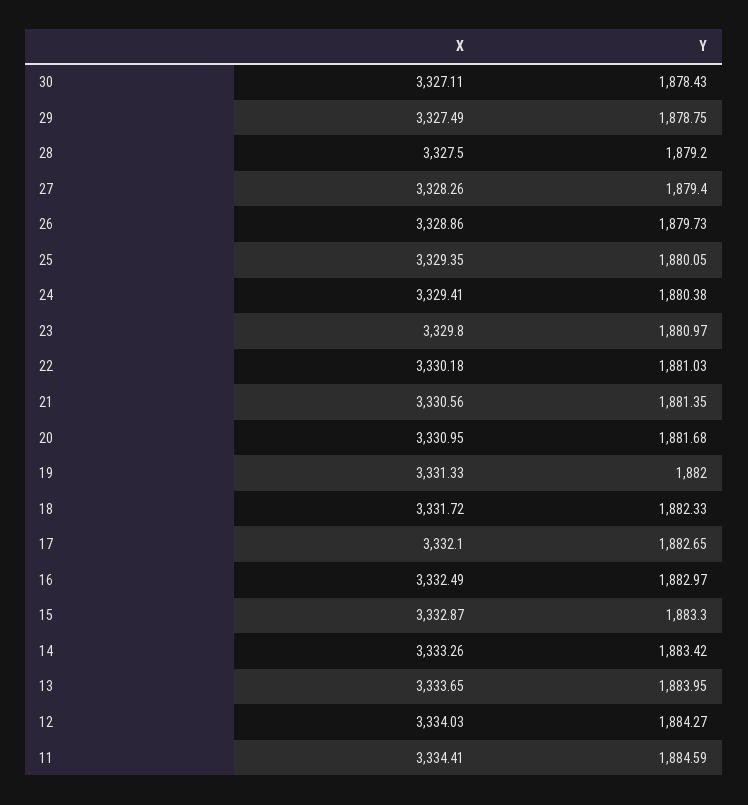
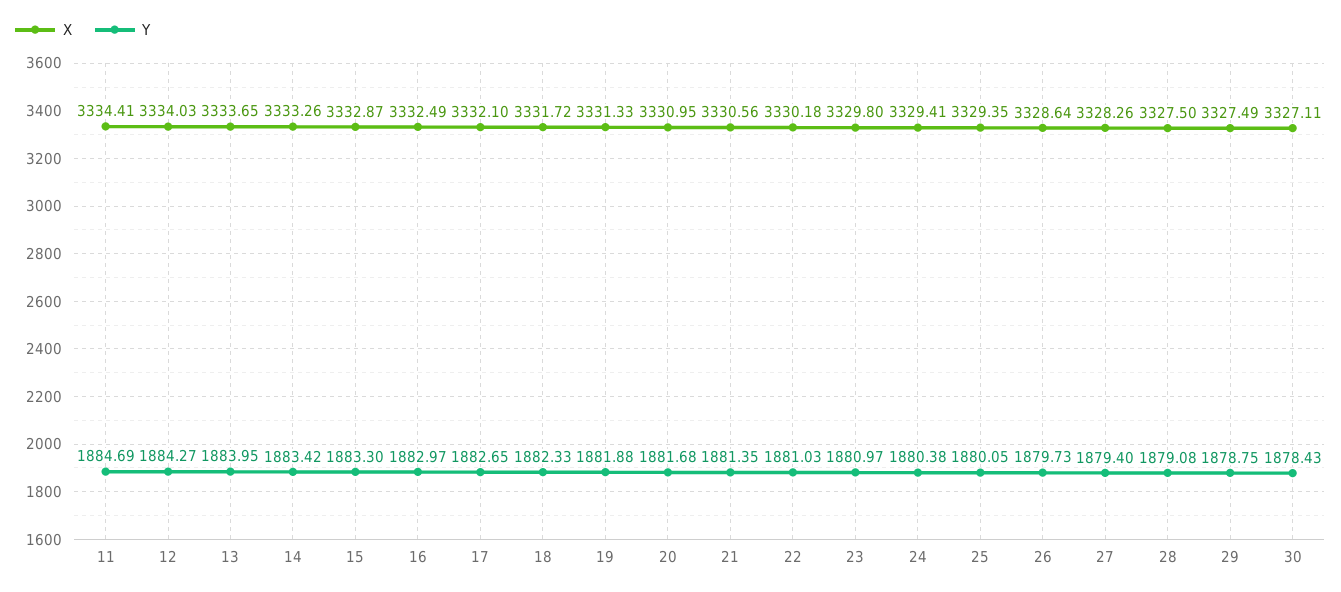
  {
    "X": {
      "30": 3327.11,
      "29": 3327.49,
      "28": 3327.5,
      "27": 3328.26,
-     "26": 3328.86,
+     "26": 3328.64,
      "25": 3329.35,
      "24": 3329.41,
      "23": 3329.8,
      "22": 3330.18,
      "21": 3330.56,
      "20": 3330.95,
      "19": 3331.33,
      "18": 3331.72,
      "17": 3332.1,
      "16": 3332.49,
      "15": 3332.87,
      "14": 3333.26,
      "13": 3333.65,
      "12": 3334.03,
      "11": 3334.41
    },
    "Y": {
      "30": 1878.43,
      "29": 1878.75,
-     "28": 1879.2,
+     "28": 1879.08,
      "27": 1879.4,
      "26": 1879.73,
      "25": 1880.05,
      "24": 1880.38,
      "23": 1880.97,
      "22": 1881.03,
      "21": 1881.35,
      "20": 1881.68,
-     "19": 1882,
+     "19": 1881.88,
      "18": 1882.33,
      "17": 1882.65,
      "16": 1882.97,
      "15": 1883.3,
      "14": 1883.42,
      "13": 1883.95,
      "12": 1884.27,
-     "11": 1884.59
+     "11": 1884.69
    }
  }

